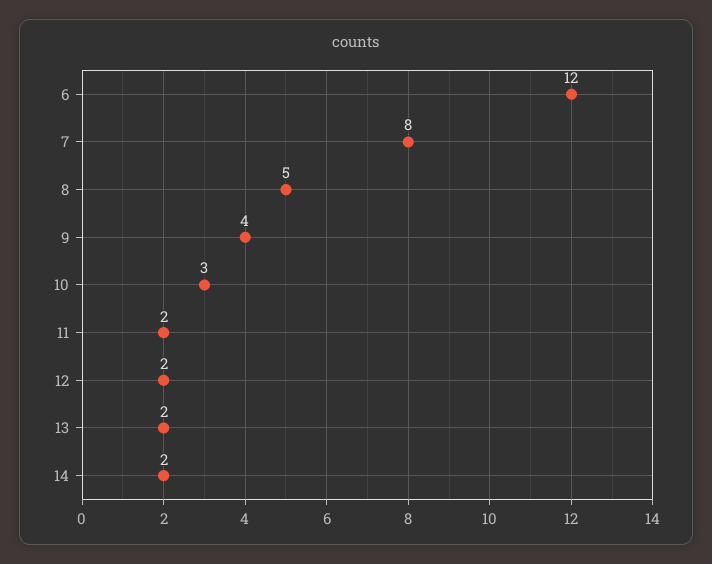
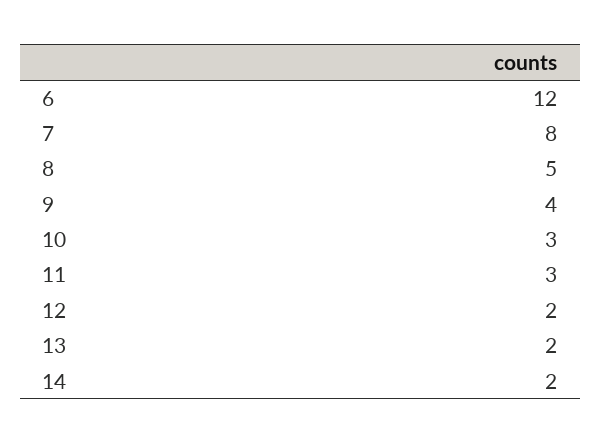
  {
    "6": 12,
    "7": 8,
    "8": 5,
    "9": 4,
    "10": 3,
-   "11": 2,
+   "11": 3,
    "12": 2,
    "13": 2,
    "14": 2
  }

